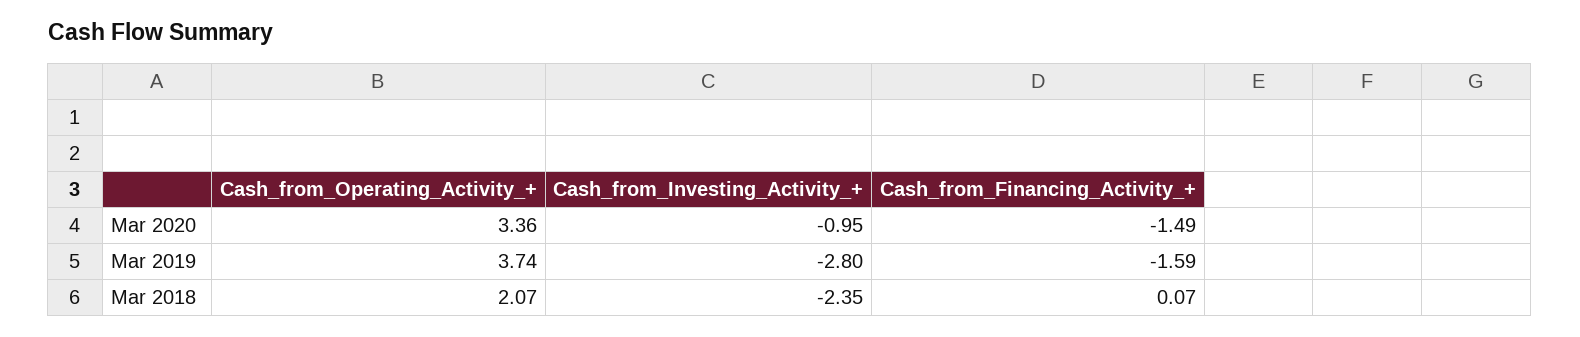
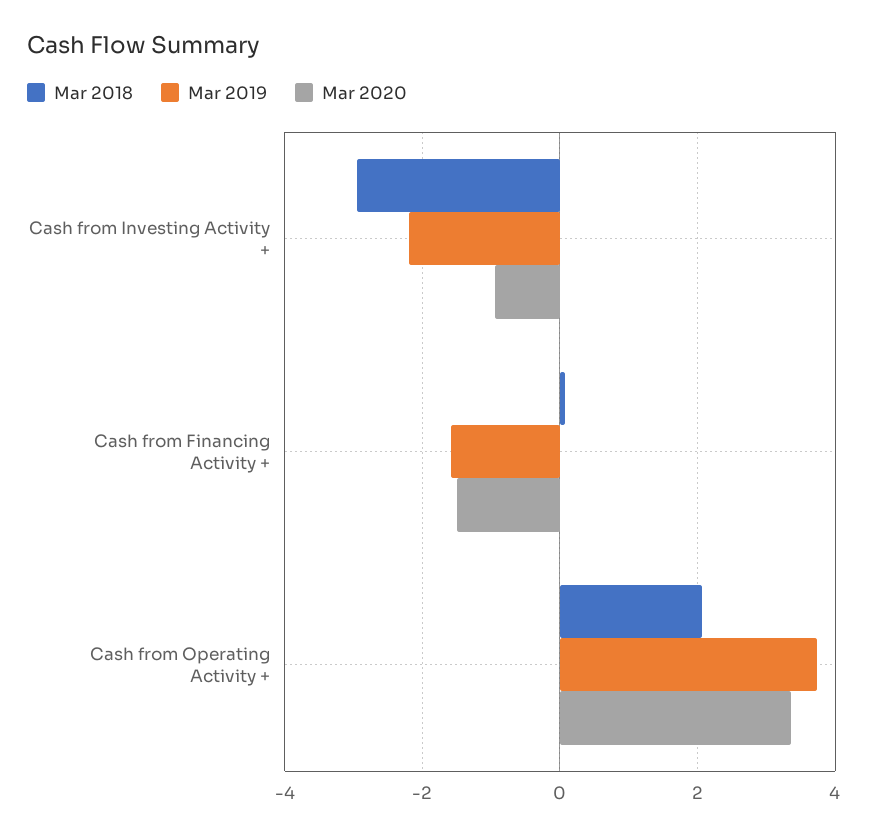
  {
    "Mar 2020": {
      "Cash_from_Operating_Activity_+": 3.36,
      "Cash_from_Investing_Activity_+": -0.95,
      "Cash_from_Financing_Activity_+": -1.49
    },
    "Mar 2019": {
      "Cash_from_Operating_Activity_+": 3.74,
-     "Cash_from_Investing_Activity_+": -2.8,
+     "Cash_from_Investing_Activity_+": -2.2,
      "Cash_from_Financing_Activity_+": -1.59
    },
    "Mar 2018": {
      "Cash_from_Operating_Activity_+": 2.07,
-     "Cash_from_Investing_Activity_+": -2.35,
+     "Cash_from_Investing_Activity_+": -3,
      "Cash_from_Financing_Activity_+": 0.07
    }
  }

